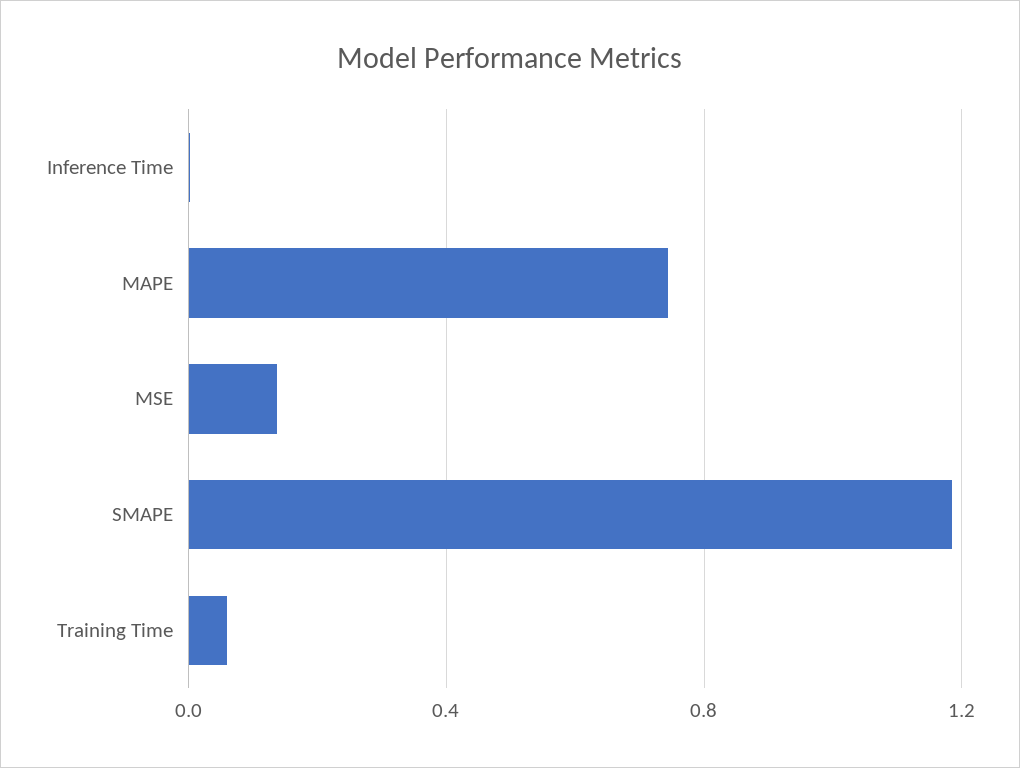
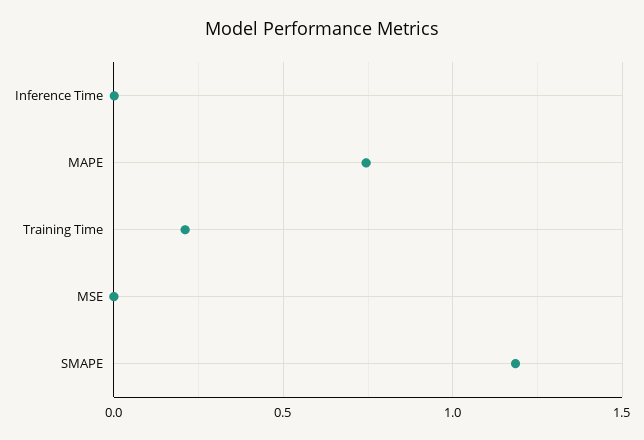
  {
    "Inference Time": 0,
    "MAPE": 0.75,
-   "MSE": 0.15,
+   "MSE": 0,
    "SMAPE": 1.2,
-   "Training Time": 0.05
+   "Training Time": 0.2
  }

